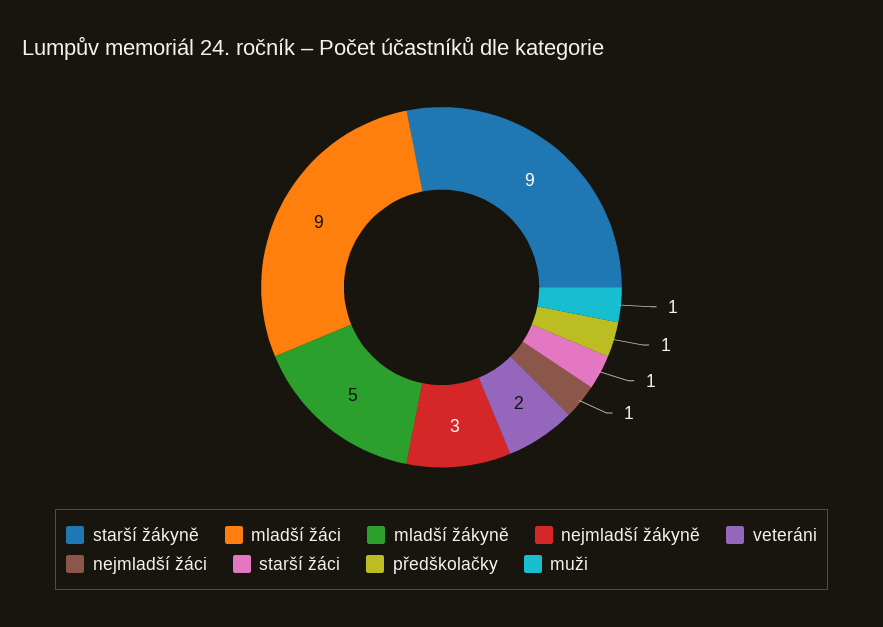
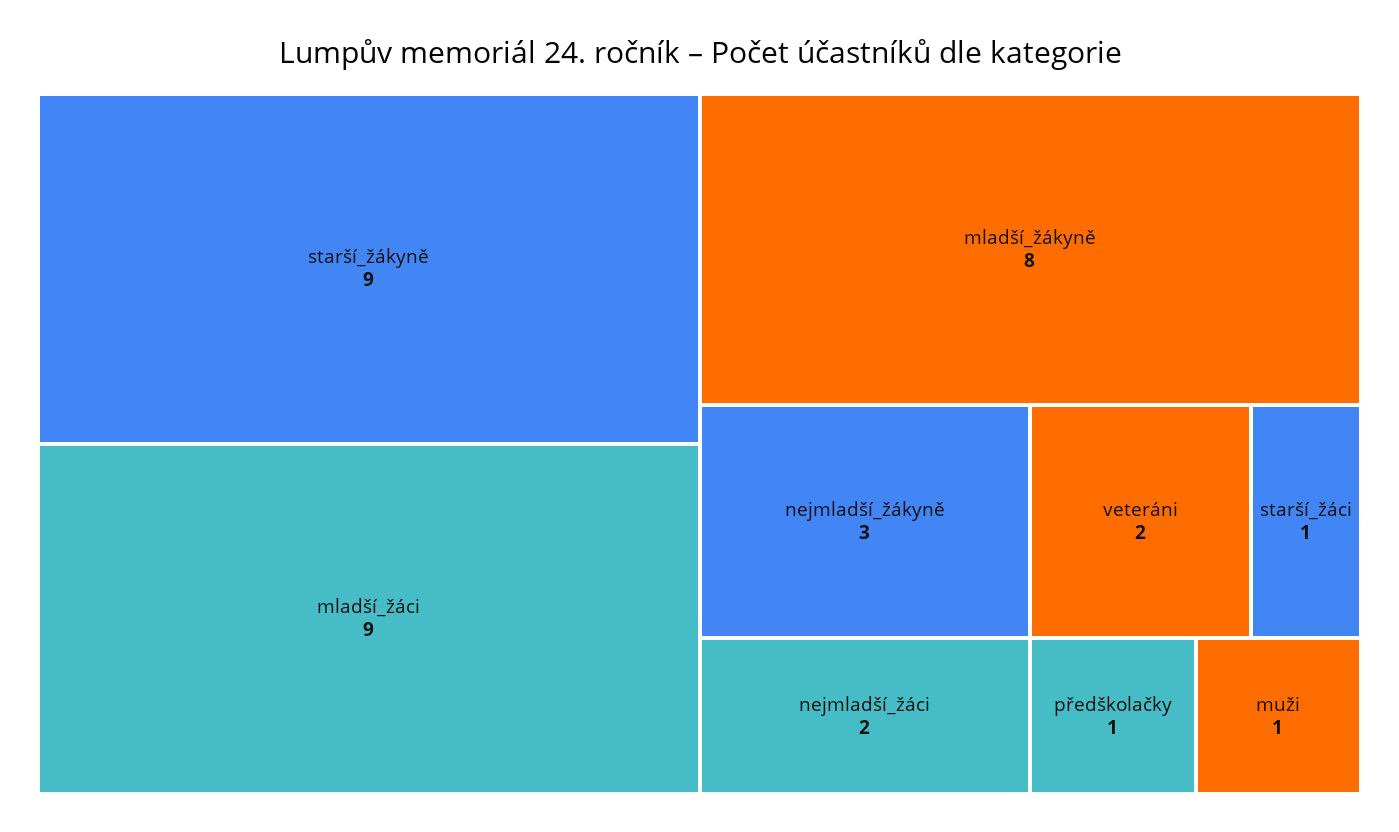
  {
    "starší žákyně": 9,
    "mladší žáci": 9,
-   "mladší žákyně": 5,
+   "mladší žákyně": 8,
    "nejmladší žákyně": 3,
    "veteráni": 2,
-   "nejmladší žáci": 1,
+   "nejmladší žáci": 2,
    "starší žáci": 1,
    "předškolačky": 1,
    "muži": 1
  }

